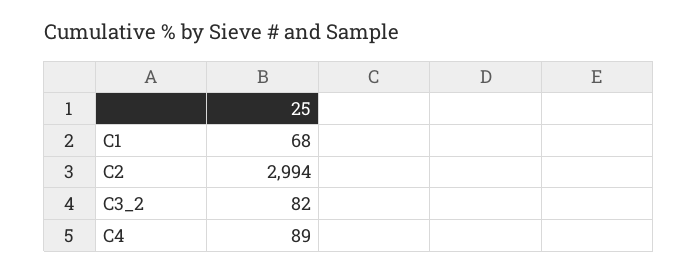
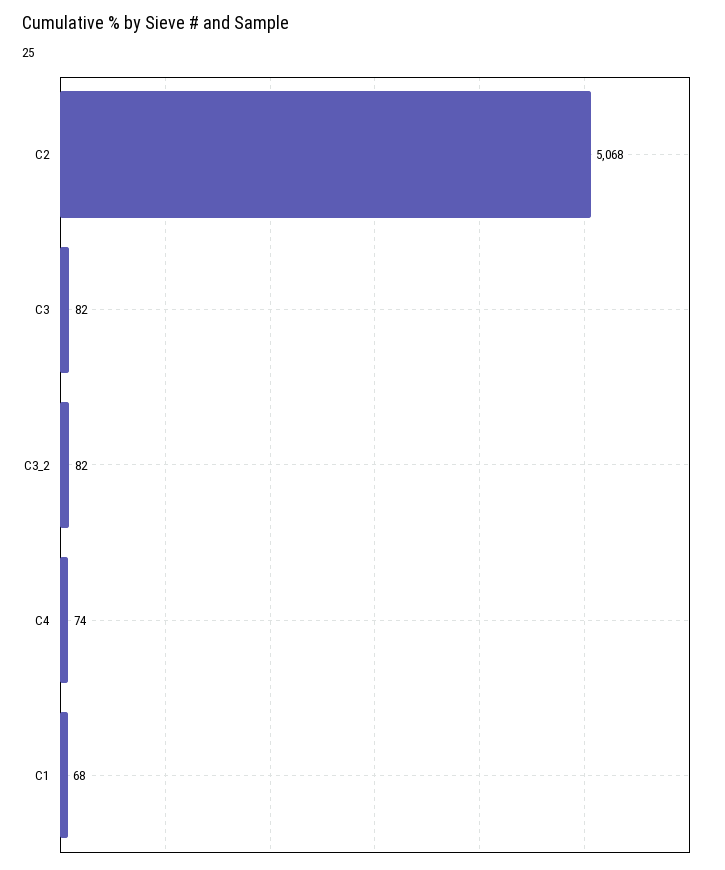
  {
    "C1": 68,
-   "C2": 2994,
+   "C2": 5068,
    "C3_2": 82,
-   "C4": 89
+   "C4": 74,
+   "C3": 82
  }

